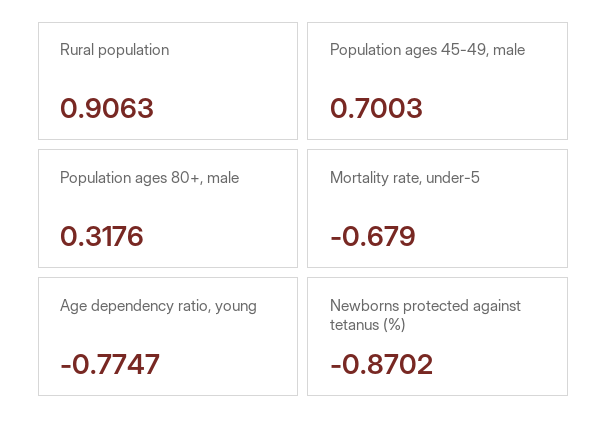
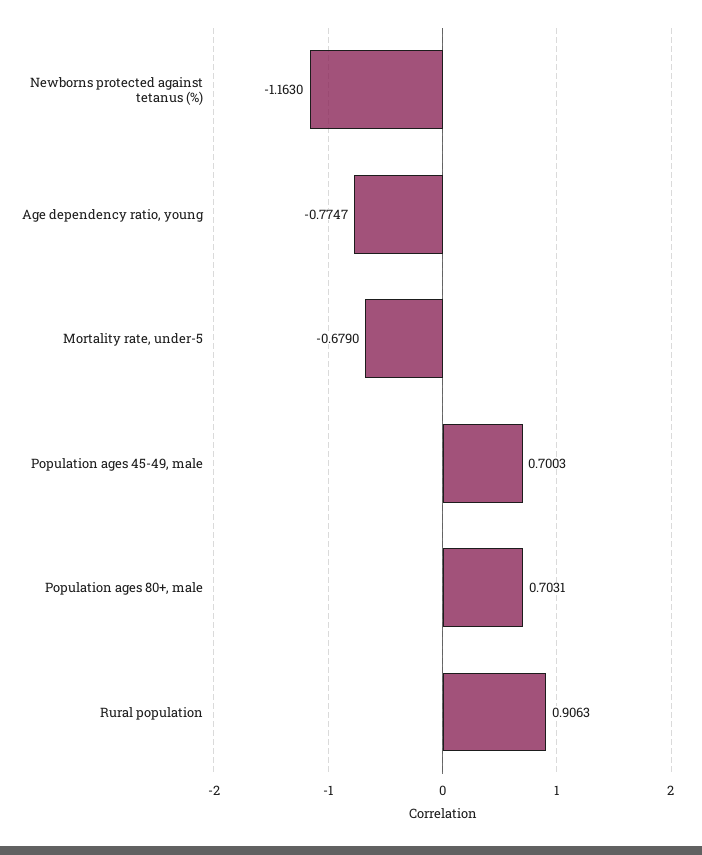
  {
    "Rural population": 0.9063,
    "Population ages 45-49, male": 0.7003,
-   "Population ages 80+, male": 0.3176,
+   "Population ages 80+, male": 0.7031,
    "Mortality rate, under-5": -0.679,
    "Age dependency ratio, young": -0.7747,
-   "Newborns protected against tetanus (%)": -0.8702
+   "Newborns protected against tetanus (%)": -1.163
  }

